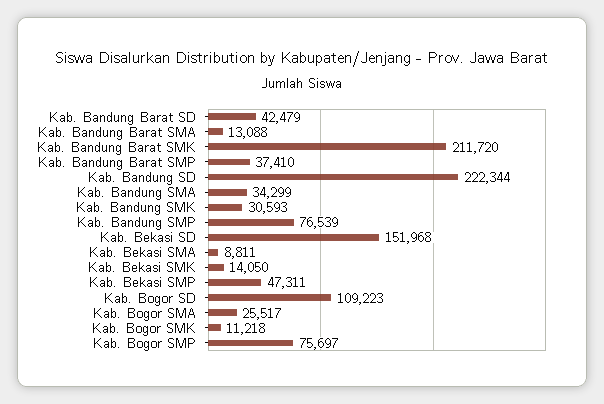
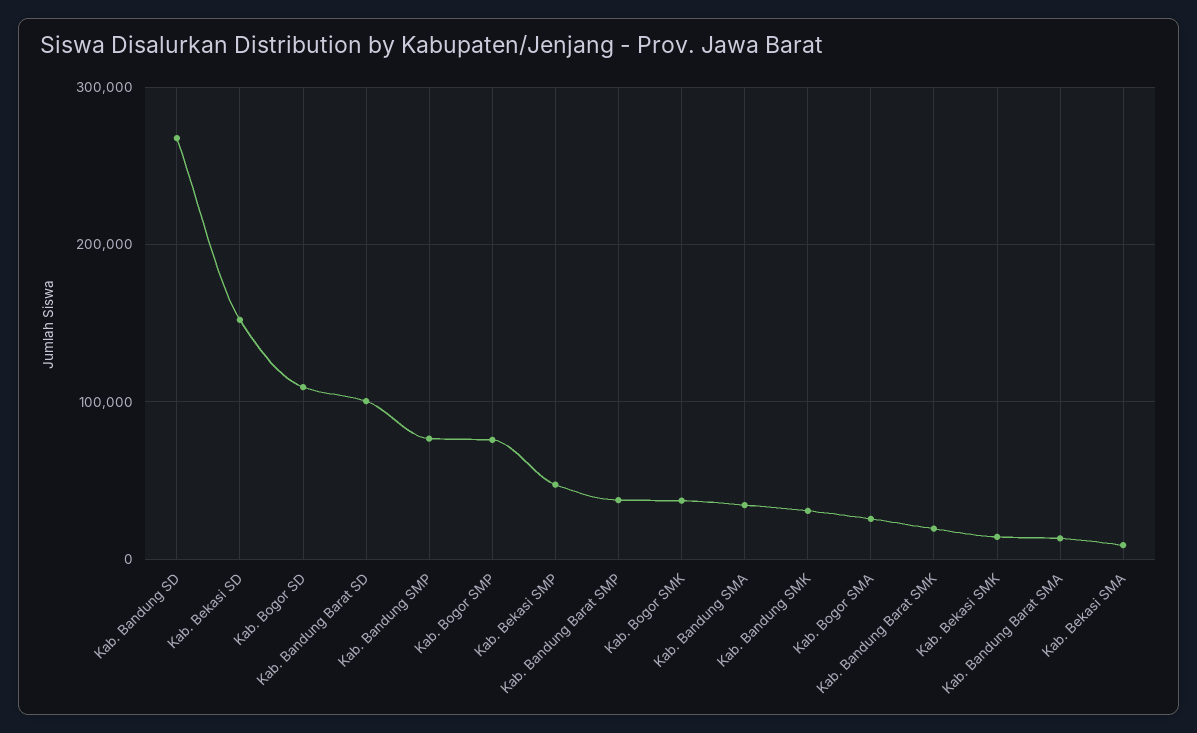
  {
-   "Kab. Bandung Barat SD": 42479,
+   "Kab. Bandung Barat SD": 100000,
    "Kab. Bandung Barat SMA": 13088,
-   "Kab. Bandung Barat SMK": 211720,
+   "Kab. Bandung Barat SMK": 20000,
    "Kab. Bandung Barat SMP": 37410,
-   "Kab. Bandung SD": 222344,
+   "Kab. Bandung SD": 270000,
    "Kab. Bandung SMA": 34299,
    "Kab. Bandung SMK": 30593,
    "Kab. Bandung SMP": 76539,
    "Kab. Bekasi SD": 151968,
    "Kab. Bekasi SMA": 8811,
    "Kab. Bekasi SMK": 14050,
    "Kab. Bekasi SMP": 47311,
    "Kab. Bogor SD": 109223,
    "Kab. Bogor SMA": 25517,
-   "Kab. Bogor SMK": 11218,
+   "Kab. Bogor SMK": 40000,
    "Kab. Bogor SMP": 75697
  }

